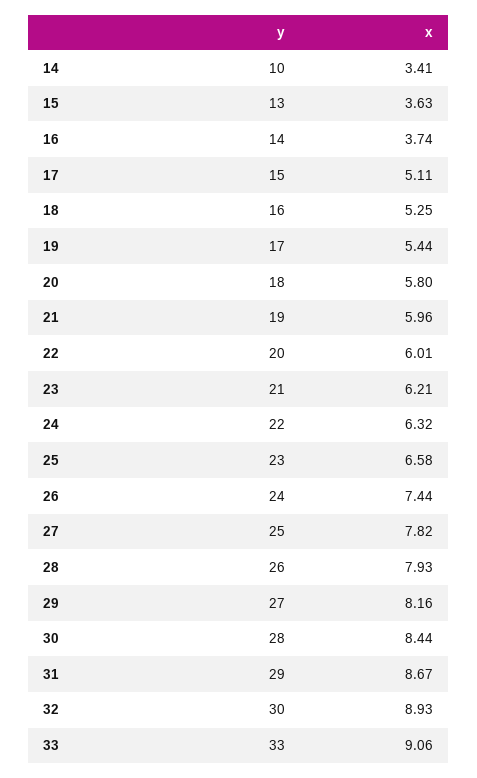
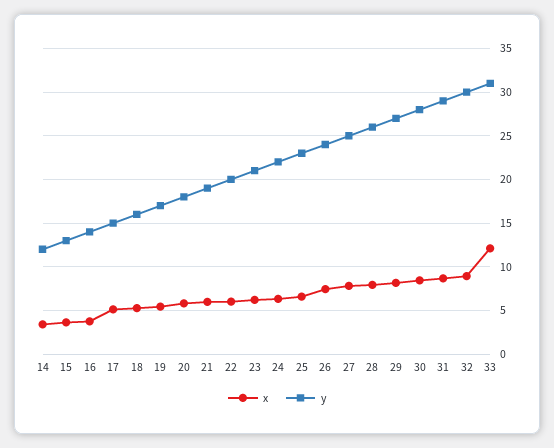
  {
    "y": {
-     "14": 10,
+     "14": 12,
      "15": 13,
      "16": 14,
      "17": 15,
      "18": 16,
      "19": 17,
      "20": 18,
      "21": 19,
      "22": 20,
      "23": 21,
      "24": 22,
      "25": 23,
      "26": 24,
      "27": 25,
      "28": 26,
      "29": 27,
      "30": 28,
      "31": 29,
      "32": 30,
-     "33": 33
+     "33": 31
    },
    "x": {
      "14": 3.41,
      "15": 3.63,
      "16": 3.74,
      "17": 5.11,
      "18": 5.25,
      "19": 5.44,
      "20": 5.8,
      "21": 5.96,
      "22": 6.01,
      "23": 6.21,
      "24": 6.32,
      "25": 6.58,
      "26": 7.44,
      "27": 7.82,
      "28": 7.93,
      "29": 8.16,
      "30": 8.44,
      "31": 8.67,
      "32": 8.93,
-     "33": 9.06
+     "33": 12
    }
  }

